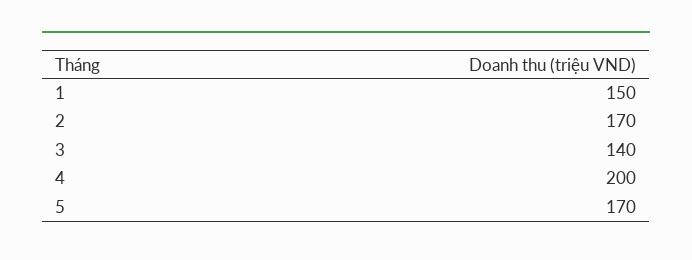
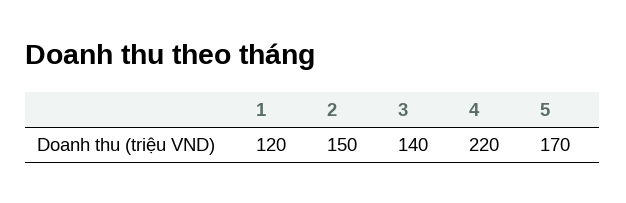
  {
-   "1": 150,
+   "1": 120,
-   "2": 170,
+   "2": 150,
    "3": 140,
-   "4": 200,
+   "4": 220,
    "5": 170
  }

